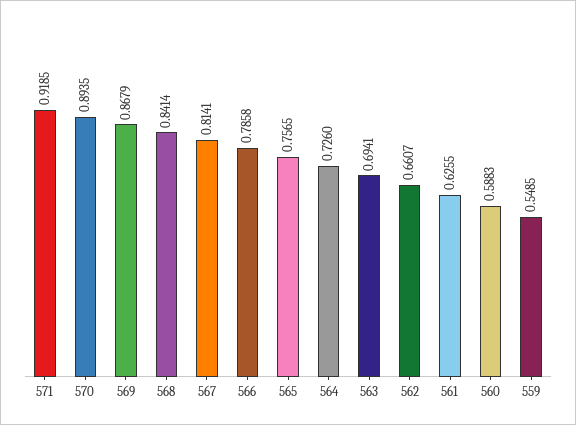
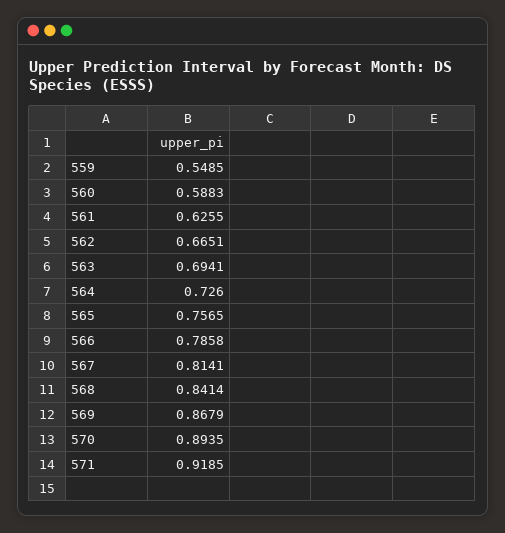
  {
    "571": 0.9185,
    "570": 0.8935,
    "569": 0.8679,
    "568": 0.8414,
    "567": 0.8141,
    "566": 0.7858,
    "565": 0.7565,
    "564": 0.726,
    "563": 0.6941,
-   "562": 0.6607,
+   "562": 0.6651,
    "561": 0.6255,
    "560": 0.5883,
    "559": 0.5485
  }

